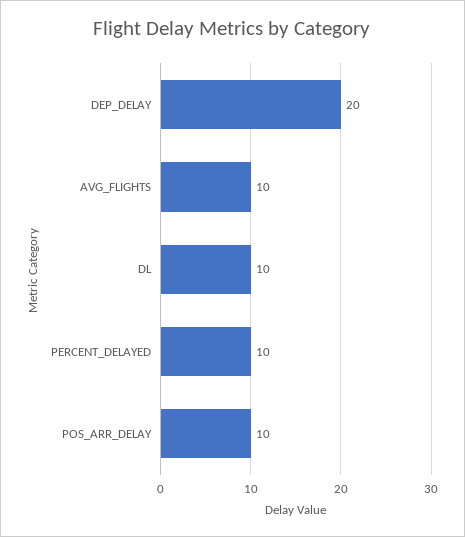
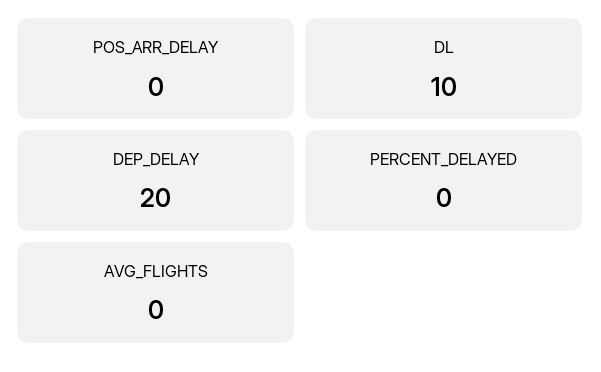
  {
    "DEP_DELAY": 20,
-   "AVG_FLIGHTS": 10,
+   "AVG_FLIGHTS": 0,
    "DL": 10,
-   "PERCENT_DELAYED": 10,
+   "PERCENT_DELAYED": 0,
-   "POS_ARR_DELAY": 10
+   "POS_ARR_DELAY": 0
  }

